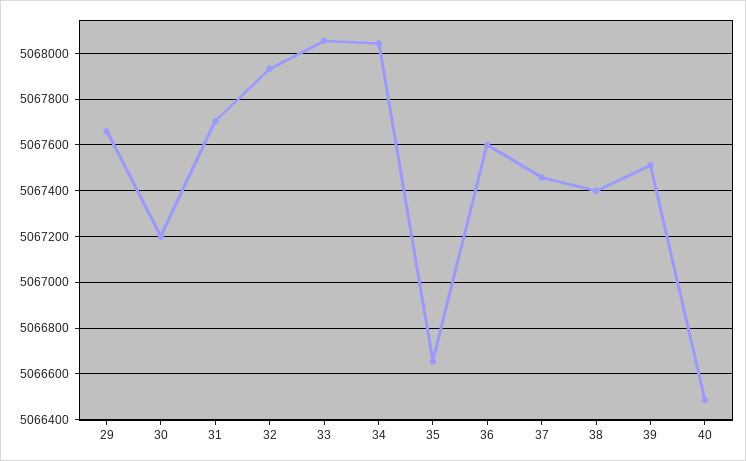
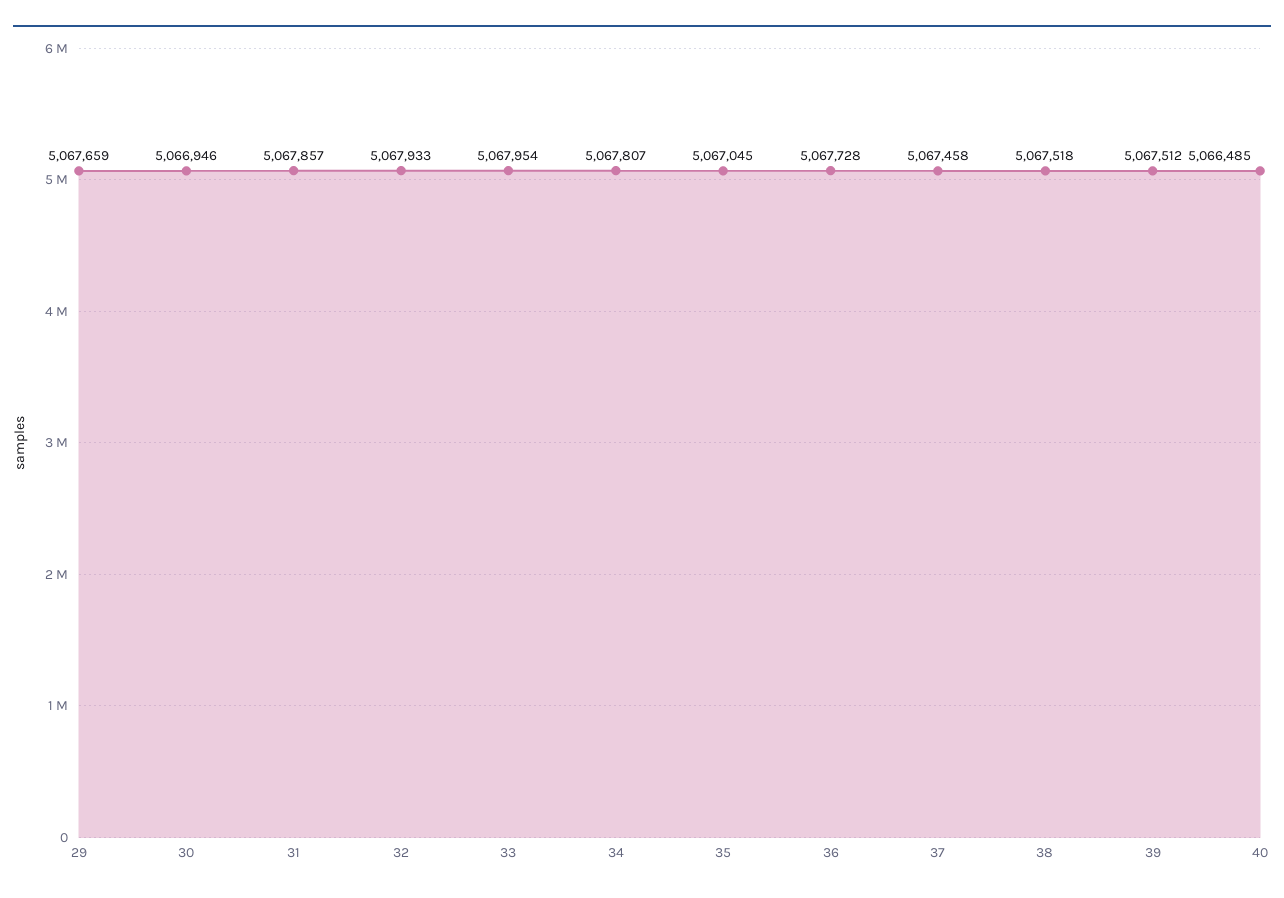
  {
    "29": 5067659,
-   "30": 5067200,
+   "30": 5066946,
-   "31": 5067700,
+   "31": 5067857,
    "32": 5067933,
-   "33": 5068050,
+   "33": 5067954,
-   "34": 5068050,
+   "34": 5067807,
-   "35": 5066650,
+   "35": 5067045,
-   "36": 5067600,
+   "36": 5067728,
    "37": 5067458,
-   "38": 5067400,
+   "38": 5067518,
    "39": 5067512,
    "40": 5066485
  }

